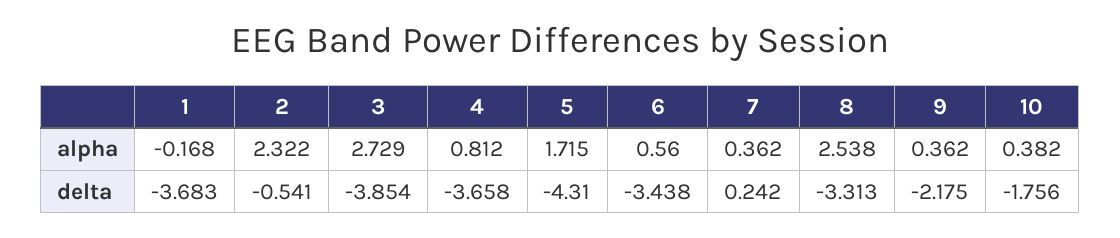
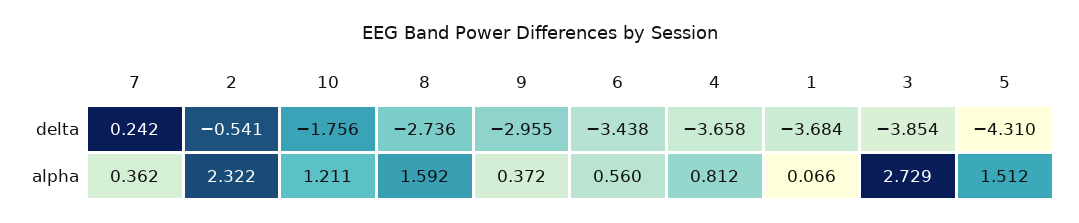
  {
    "1": {
-     "alpha": -0.168,
+     "alpha": 0.066,
-     "delta": -3.683
+     "delta": -3.684
    },
    "2": {
      "alpha": 2.322,
      "delta": -0.541
    },
    "3": {
      "alpha": 2.729,
      "delta": -3.854
    },
    "4": {
      "alpha": 0.812,
      "delta": -3.658
    },
    "5": {
-     "alpha": 1.715,
+     "alpha": 1.512,
      "delta": -4.31
    },
    "6": {
      "alpha": 0.56,
      "delta": -3.438
    },
    "7": {
      "alpha": 0.362,
      "delta": 0.242
    },
    "8": {
-     "alpha": 2.538,
+     "alpha": 1.592,
-     "delta": -3.313
+     "delta": -2.736
    },
    "9": {
-     "alpha": 0.362,
+     "alpha": 0.372,
-     "delta": -2.175
+     "delta": -2.955
    },
    "10": {
-     "alpha": 0.382,
+     "alpha": 1.211,
      "delta": -1.756
    }
  }

